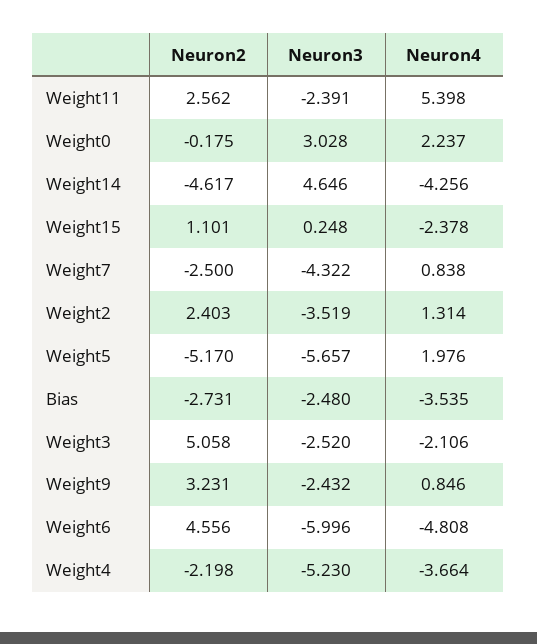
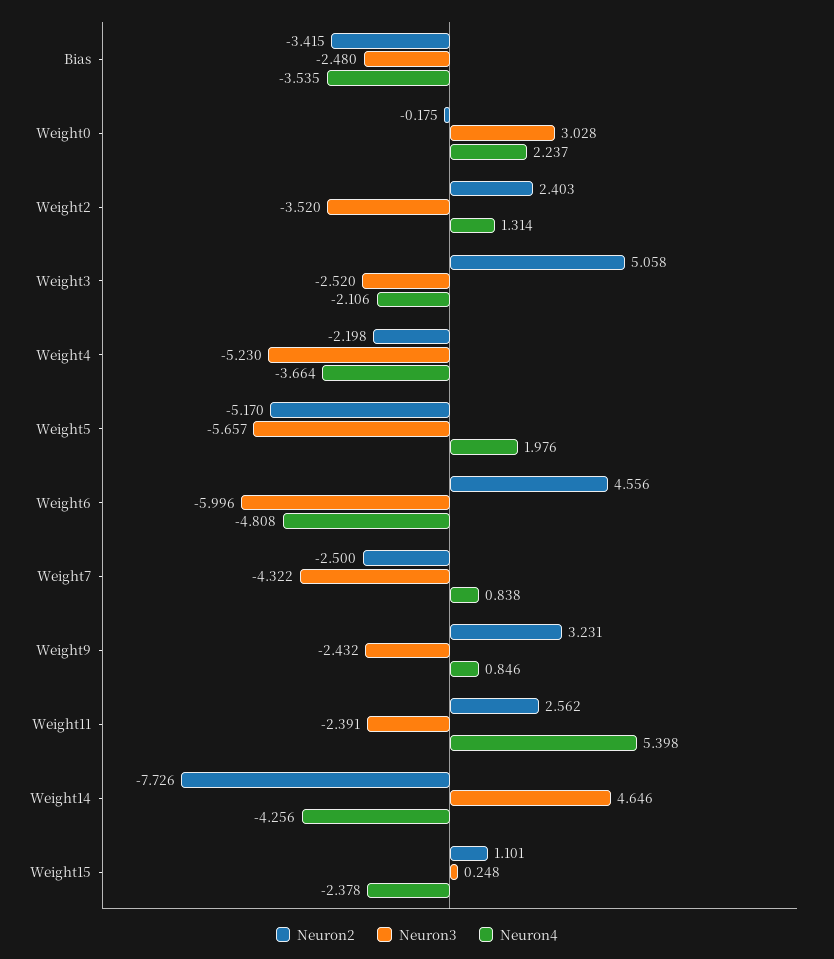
  {
    "Neuron2": {
      "Weight11": 2.562,
      "Weight0": -0.175,
-     "Weight14": -4.617,
+     "Weight14": -7.726,
      "Weight15": 1.101,
      "Weight7": -2.5,
      "Weight2": 2.403,
      "Weight5": -5.17,
-     "Bias": -2.731,
+     "Bias": -3.415,
      "Weight3": 5.058,
      "Weight9": 3.231,
      "Weight6": 4.556,
      "Weight4": -2.198
    },
    "Neuron3": {
      "Weight11": -2.391,
      "Weight0": 3.028,
      "Weight14": 4.646,
      "Weight15": 0.248,
      "Weight7": -4.322,
-     "Weight2": -3.519,
+     "Weight2": -3.52,
      "Weight5": -5.657,
      "Bias": -2.48,
      "Weight3": -2.52,
      "Weight9": -2.432,
      "Weight6": -5.996,
      "Weight4": -5.23
    },
    "Neuron4": {
      "Weight11": 5.398,
      "Weight0": 2.237,
      "Weight14": -4.256,
      "Weight15": -2.378,
      "Weight7": 0.838,
      "Weight2": 1.314,
      "Weight5": 1.976,
      "Bias": -3.535,
      "Weight3": -2.106,
      "Weight9": 0.846,
      "Weight6": -4.808,
      "Weight4": -3.664
    }
  }

